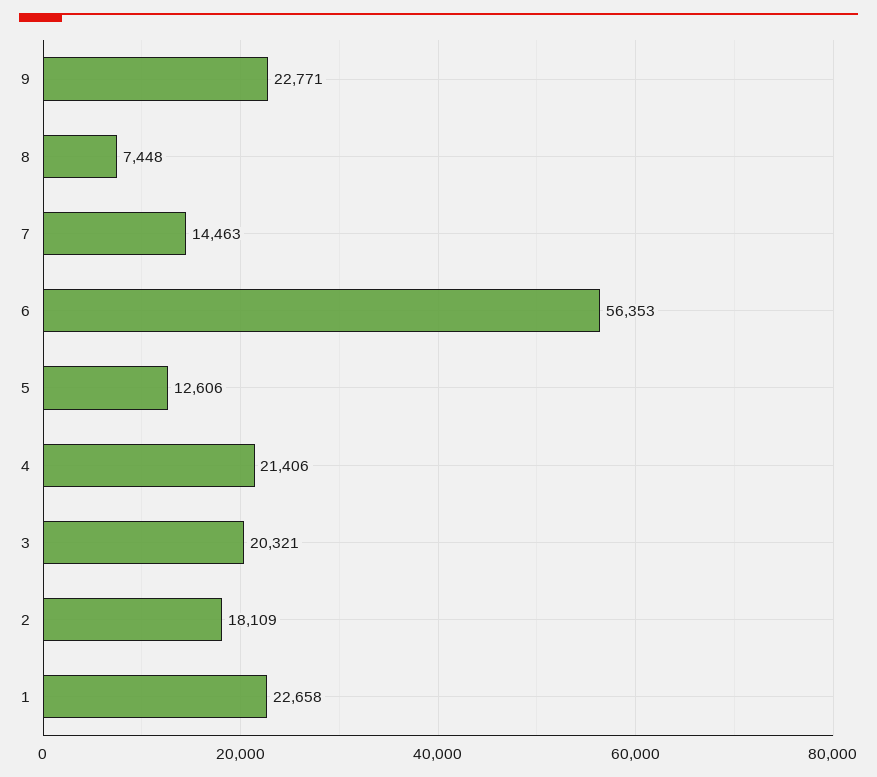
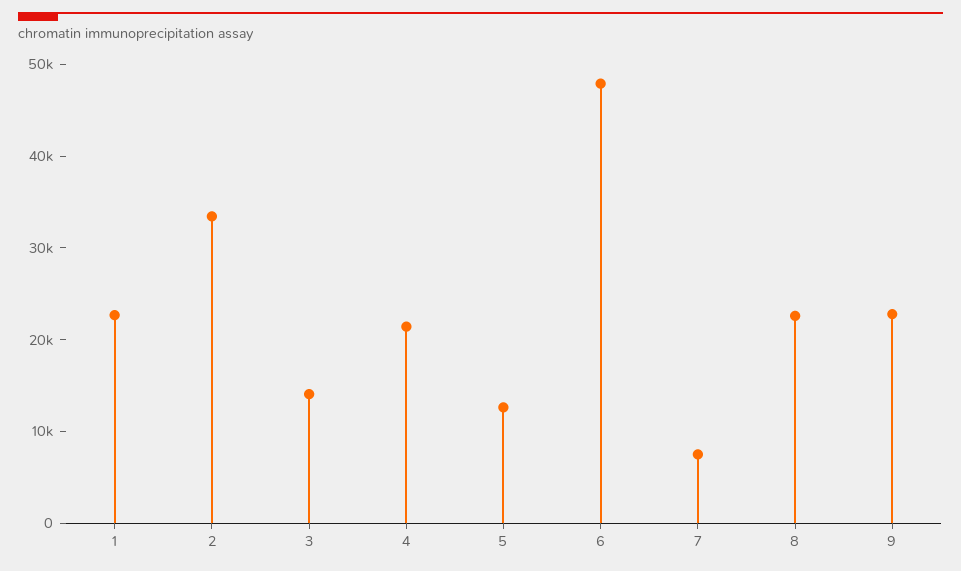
  {
    "9": 22771,
-   "8": 7448,
+   "8": 22000,
-   "7": 14463,
+   "7": 8000,
-   "6": 56353,
+   "6": 48000,
    "5": 12606,
    "4": 21406,
-   "3": 20321,
+   "3": 14000,
-   "2": 18109,
+   "2": 34000,
    "1": 22658
  }

